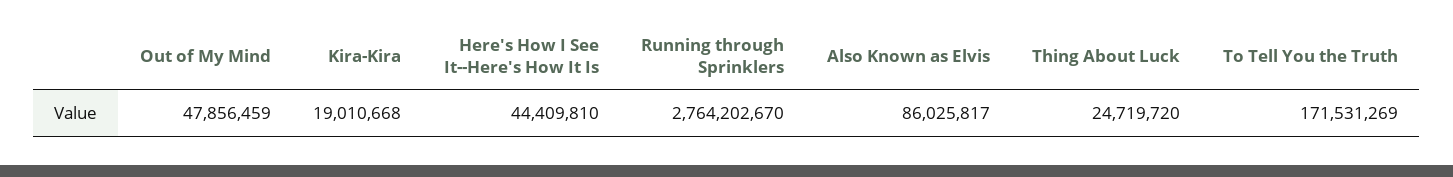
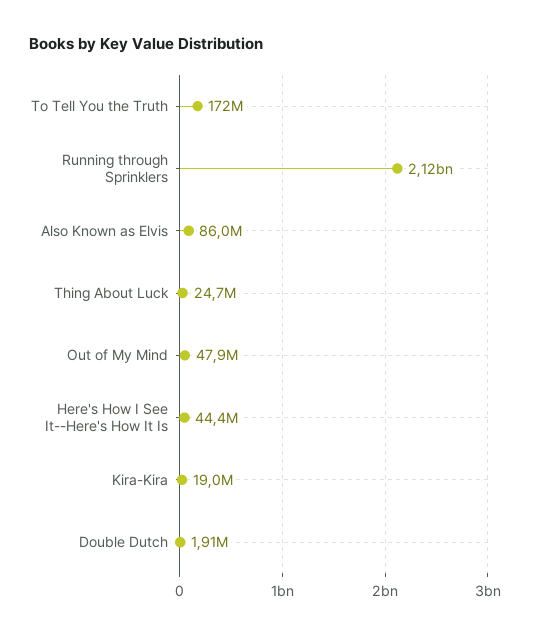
  {
    "Out of My Mind": 47856459,
    "Kira-Kira": 19010668,
    "Here's How I See It--Here's How It Is": 44409810,
-   "Running through Sprinklers": 2764202670,
+   "Running through Sprinklers": 2120000000,
    "Also Known as Elvis": 86025817,
    "Thing About Luck": 24719720,
-   "To Tell You the Truth": 171531269
+   "To Tell You the Truth": 171531269,
+   "Double Dutch": 1910000
  }

